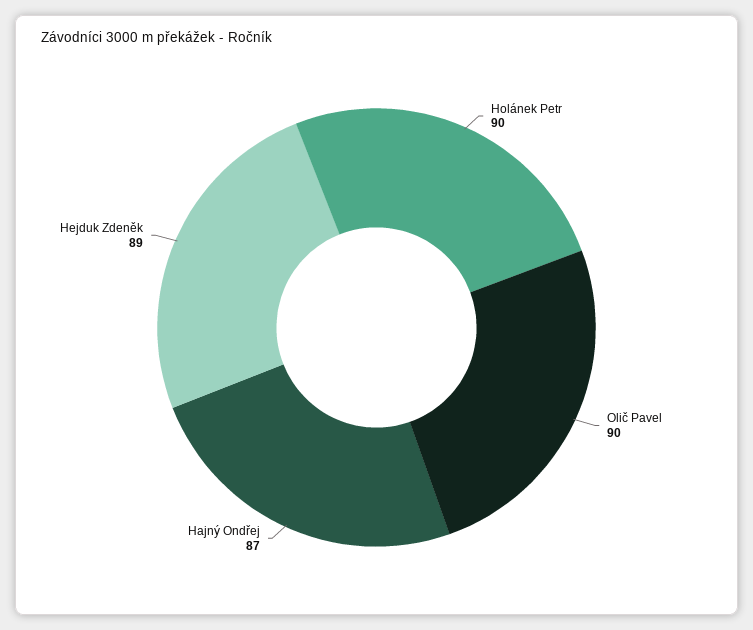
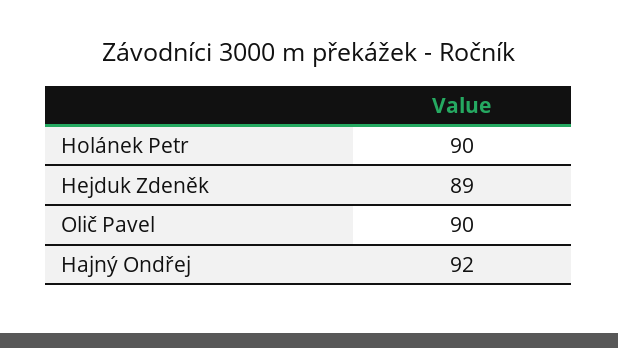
  {
    "Holánek Petr": 90,
    "Olič Pavel": 90,
-   "Hajný Ondřej": 87,
+   "Hajný Ondřej": 92,
    "Hejduk Zdeněk": 89
  }

